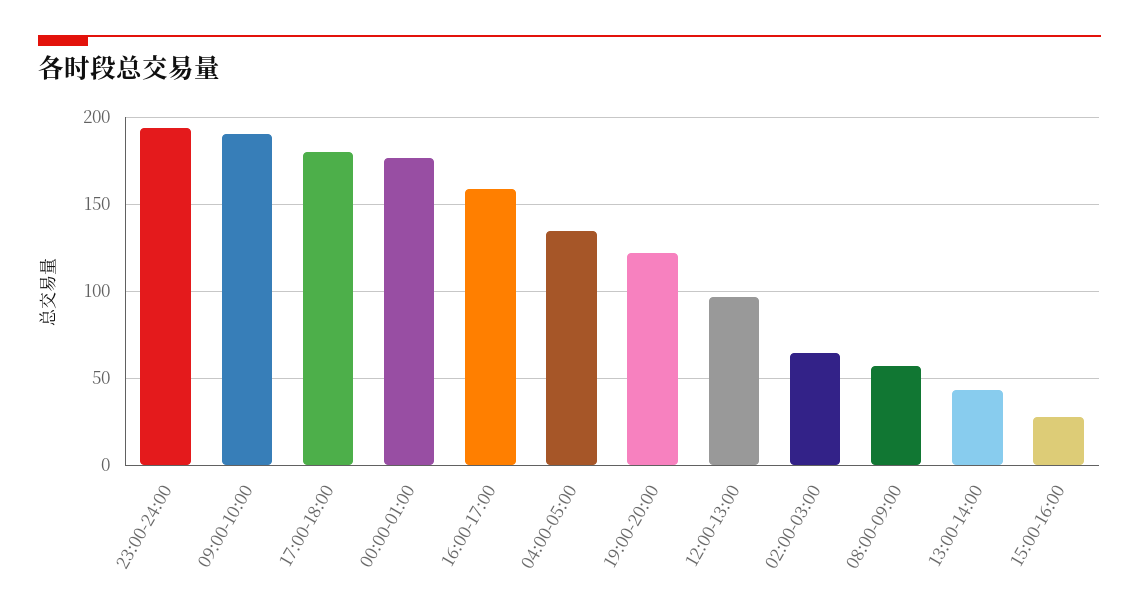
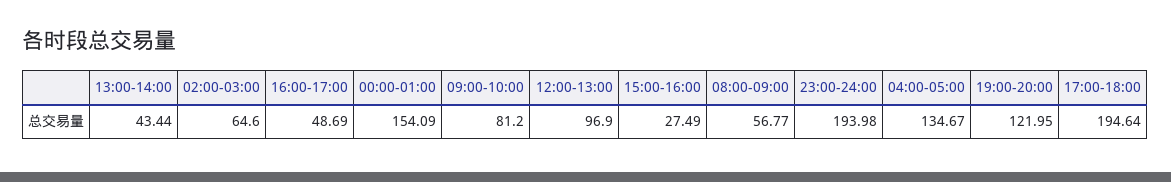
  {
    "23:00-24:00": 193.98,
-   "09:00-10:00": 190,
+   "09:00-10:00": 81.2,
-   "17:00-18:00": 180,
+   "17:00-18:00": 194.64,
-   "00:00-01:00": 175,
+   "00:00-01:00": 154.09,
-   "16:00-17:00": 160,
+   "16:00-17:00": 48.69,
    "04:00-05:00": 134.67,
    "19:00-20:00": 121.95,
    "12:00-13:00": 96.9,
    "02:00-03:00": 64.6,
    "08:00-09:00": 56.77,
    "13:00-14:00": 43.44,
    "15:00-16:00": 27.49
  }

